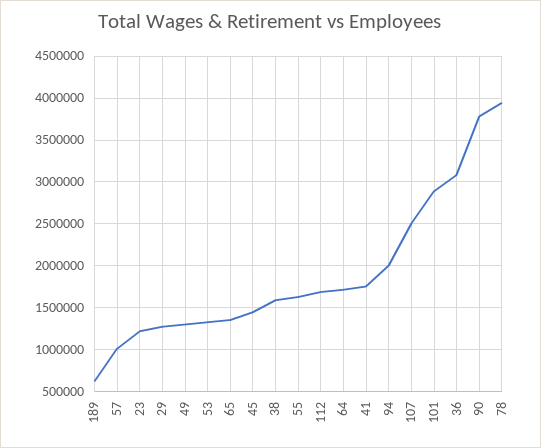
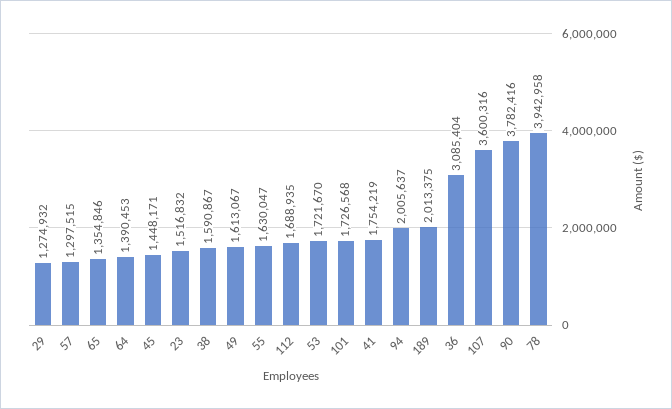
  {
-   "189": 600000,
+   "189": 2013375,
-   "57": 1000000,
+   "57": 1297515,
-   "23": 1200000,
+   "23": 1516832,
    "29": 1274932,
-   "49": 1300000,
+   "49": 1613067,
-   "53": 1300000,
+   "53": 1721670,
    "65": 1354846,
    "45": 1448171,
    "38": 1590867,
    "55": 1630047,
    "112": 1688935,
-   "64": 1700000,
+   "64": 1390453,
    "41": 1754219,
    "94": 2005637,
-   "107": 2500000,
+   "107": 3600316,
-   "101": 2900000,
+   "101": 1726568,
    "36": 3085404,
    "90": 3782416,
    "78": 3942958
  }

